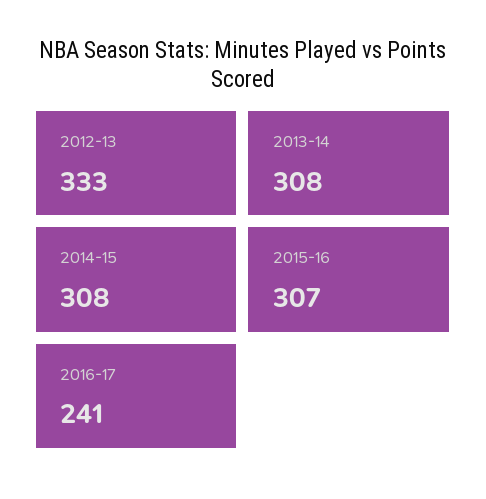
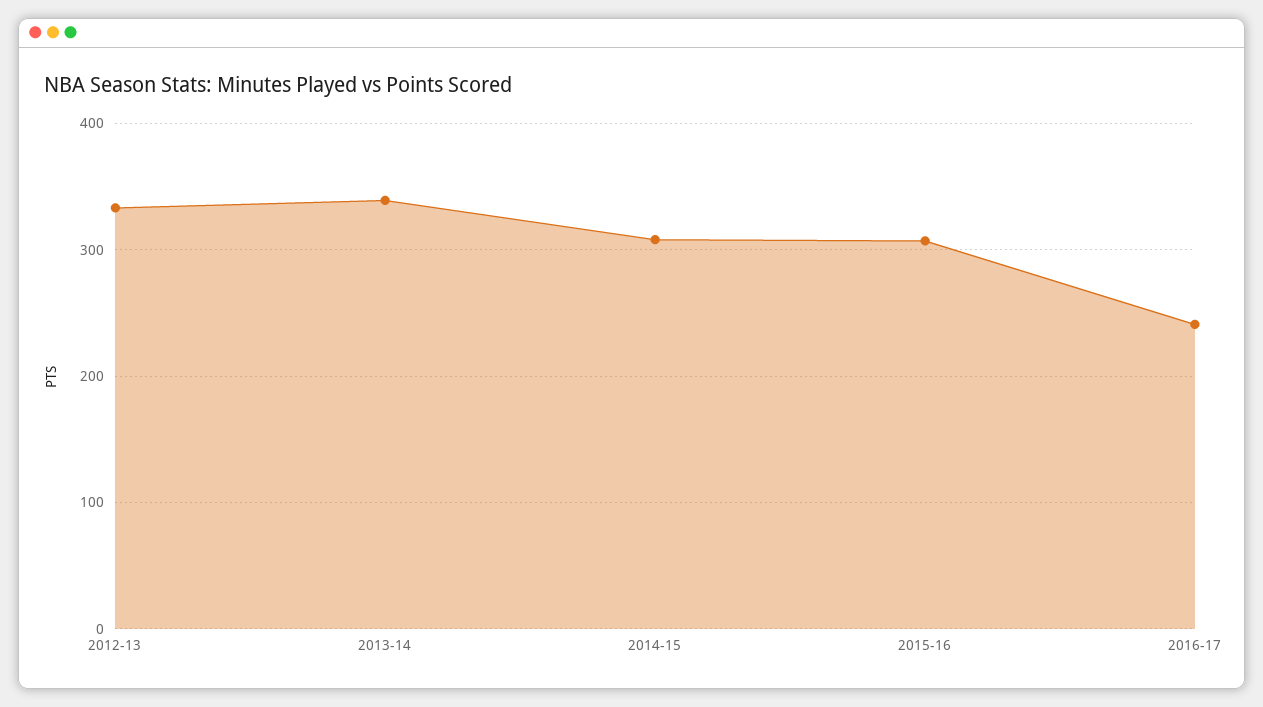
  {
    "2012-13": 333,
-   "2013-14": 308,
+   "2013-14": 340,
    "2014-15": 308,
    "2015-16": 307,
    "2016-17": 241
  }

